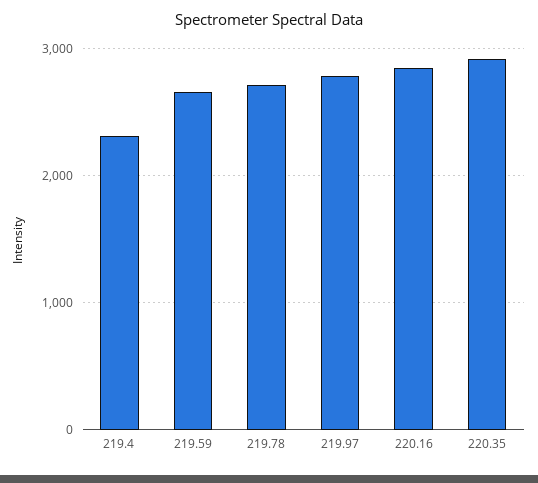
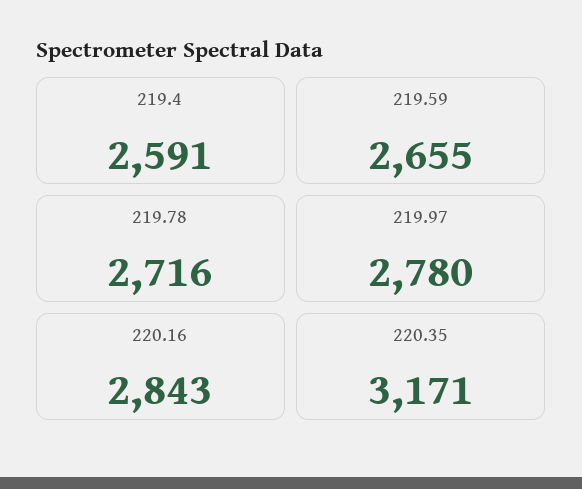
  {
-   "219.4": 2300,
+   "219.4": 2591,
    "219.59": 2655,
    "219.78": 2716,
    "219.97": 2780,
    "220.16": 2843,
-   "220.35": 2900
+   "220.35": 3171
  }

